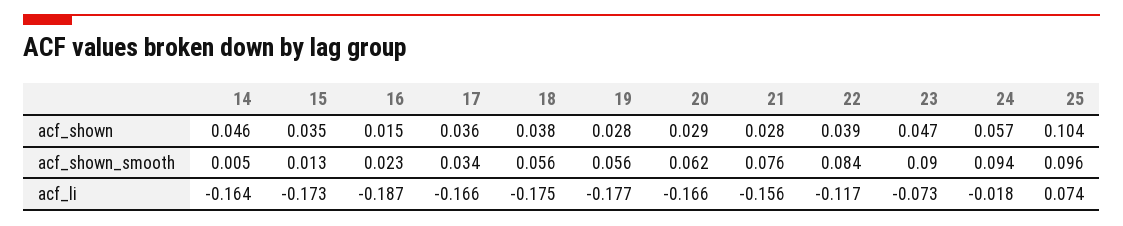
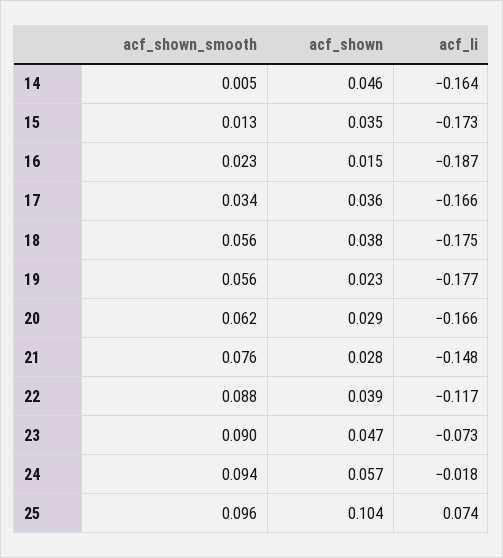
  {
    "14": {
      "acf_shown": 0.046,
      "acf_shown_smooth": 0.005,
      "acf_li": -0.164
    },
    "15": {
      "acf_shown": 0.035,
      "acf_shown_smooth": 0.013,
      "acf_li": -0.173
    },
    "16": {
      "acf_shown": 0.015,
      "acf_shown_smooth": 0.023,
      "acf_li": -0.187
    },
    "17": {
      "acf_shown": 0.036,
      "acf_shown_smooth": 0.034,
      "acf_li": -0.166
    },
    "18": {
      "acf_shown": 0.038,
      "acf_shown_smooth": 0.056,
      "acf_li": -0.175
    },
    "19": {
-     "acf_shown": 0.028,
+     "acf_shown": 0.023,
      "acf_shown_smooth": 0.056,
      "acf_li": -0.177
    },
    "20": {
      "acf_shown": 0.029,
      "acf_shown_smooth": 0.062,
      "acf_li": -0.166
    },
    "21": {
      "acf_shown": 0.028,
      "acf_shown_smooth": 0.076,
-     "acf_li": -0.156
+     "acf_li": -0.148
    },
    "22": {
      "acf_shown": 0.039,
-     "acf_shown_smooth": 0.084,
+     "acf_shown_smooth": 0.088,
      "acf_li": -0.117
    },
    "23": {
      "acf_shown": 0.047,
      "acf_shown_smooth": 0.09,
      "acf_li": -0.073
    },
    "24": {
      "acf_shown": 0.057,
      "acf_shown_smooth": 0.094,
      "acf_li": -0.018
    },
    "25": {
      "acf_shown": 0.104,
      "acf_shown_smooth": 0.096,
      "acf_li": 0.074
    }
  }

